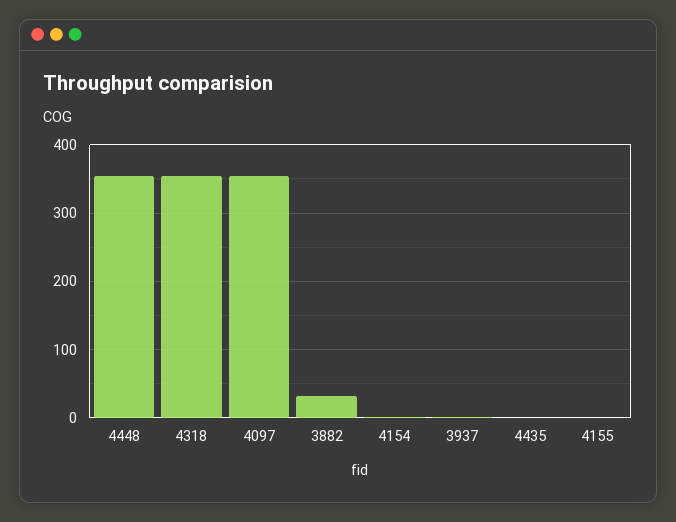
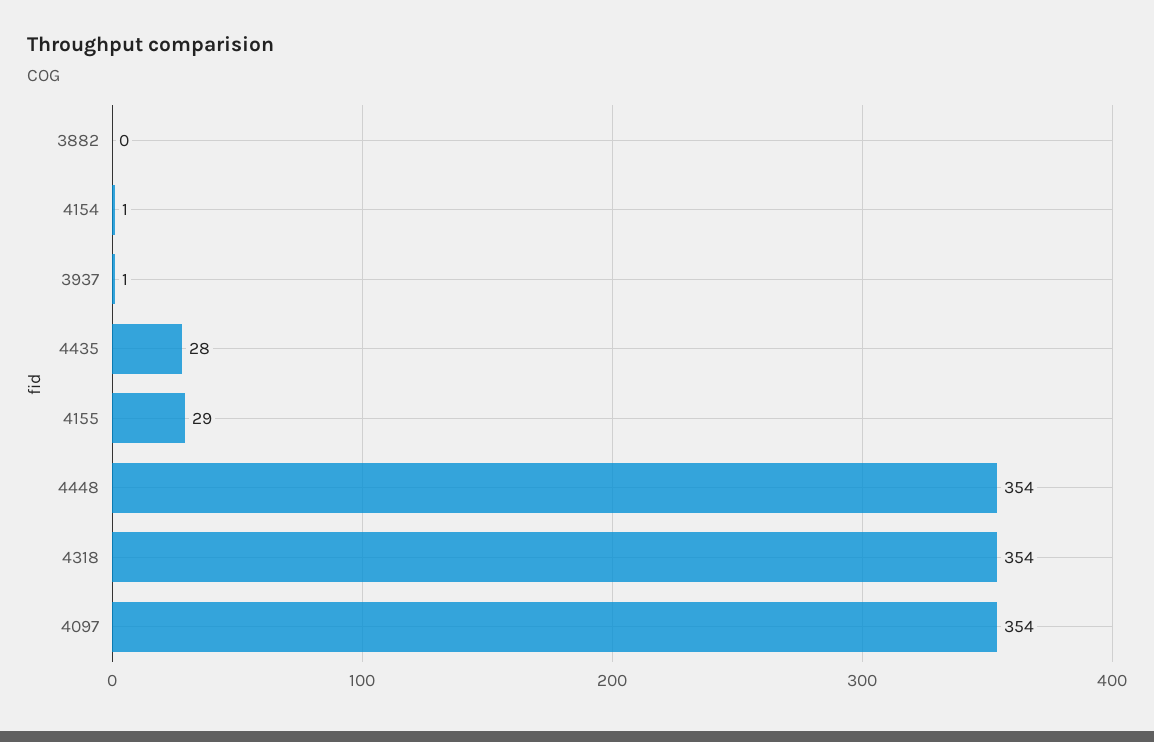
  {
    "4448": 354,
    "4318": 354,
    "4097": 354,
-   "3882": 30,
+   "3882": 0,
    "4154": 1,
    "3937": 1,
-   "4435": 0,
+   "4435": 28,
-   "4155": 0
+   "4155": 29
  }

